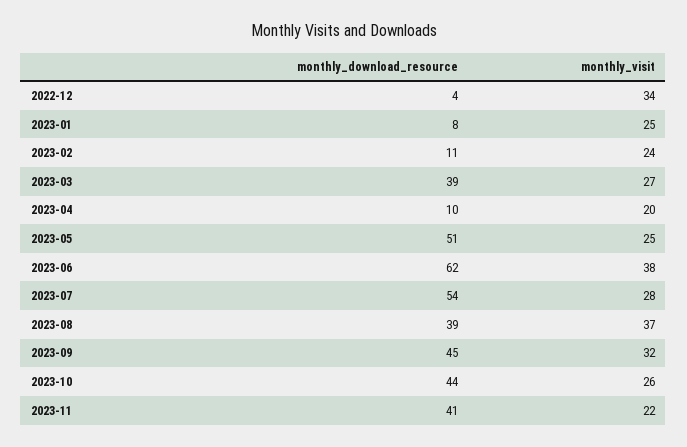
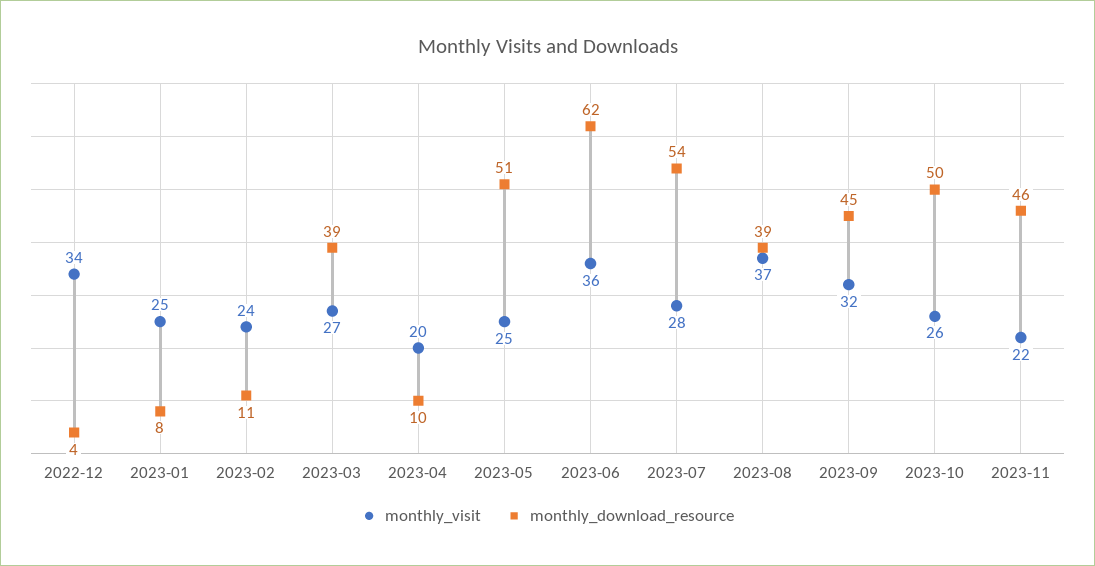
  {
    "monthly_download_resource": {
      "2022-12": 4,
      "2023-01": 8,
      "2023-02": 11,
      "2023-03": 39,
      "2023-04": 10,
      "2023-05": 51,
      "2023-06": 62,
      "2023-07": 54,
      "2023-08": 39,
      "2023-09": 45,
-     "2023-10": 44,
+     "2023-10": 50,
-     "2023-11": 41
+     "2023-11": 46
    },
    "monthly_visit": {
      "2022-12": 34,
      "2023-01": 25,
      "2023-02": 24,
      "2023-03": 27,
      "2023-04": 20,
      "2023-05": 25,
-     "2023-06": 38,
+     "2023-06": 36,
      "2023-07": 28,
      "2023-08": 37,
      "2023-09": 32,
      "2023-10": 26,
      "2023-11": 22
    }
  }

